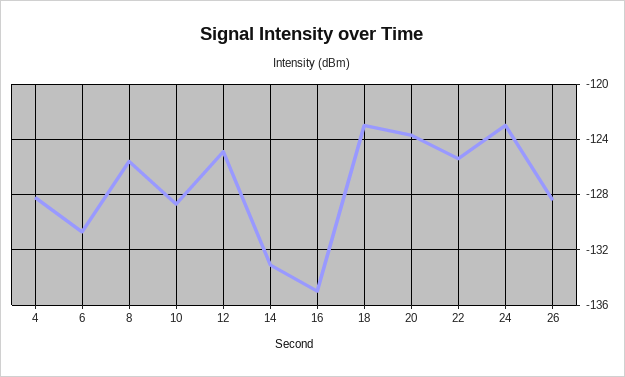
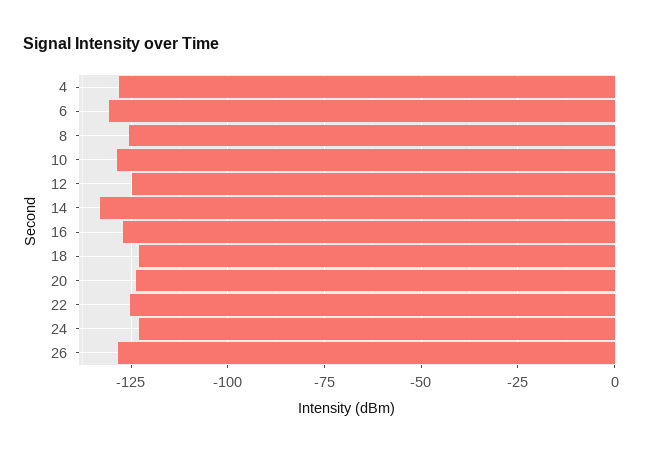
  {
    "4": -128,
    "6": -130.5,
    "8": -125.5,
    "10": -128.5,
    "12": -125,
    "14": -133,
-   "16": -135,
+   "16": -127.5,
    "18": -123,
    "20": -123.5,
    "22": -125.5,
    "24": -123,
    "26": -128.5
  }

